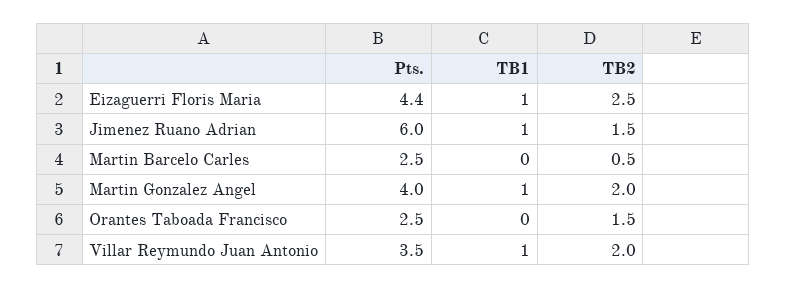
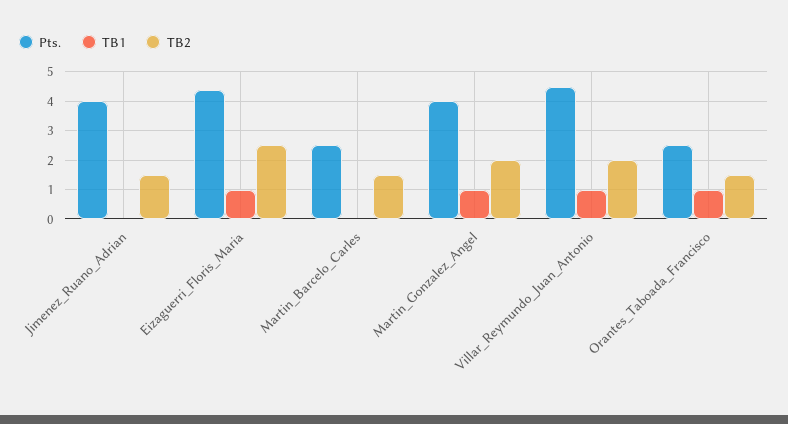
  {
    "Pts.": {
      "Eizaguerri Floris Maria": 4.4,
-     "Jimenez Ruano Adrian": 6,
+     "Jimenez Ruano Adrian": 4,
      "Martin Barcelo Carles": 2.5,
      "Martin Gonzalez Angel": 4,
      "Orantes Taboada Francisco": 2.5,
-     "Villar Reymundo Juan Antonio": 3.5
+     "Villar Reymundo Juan Antonio": 4.5
    },
    "TB1": {
      "Eizaguerri Floris Maria": 1,
-     "Jimenez Ruano Adrian": 1,
+     "Jimenez Ruano Adrian": 0,
      "Martin Barcelo Carles": 0,
      "Martin Gonzalez Angel": 1,
-     "Orantes Taboada Francisco": 0,
+     "Orantes Taboada Francisco": 1,
      "Villar Reymundo Juan Antonio": 1
    },
    "TB2": {
      "Eizaguerri Floris Maria": 2.5,
      "Jimenez Ruano Adrian": 1.5,
-     "Martin Barcelo Carles": 0.5,
+     "Martin Barcelo Carles": 1.5,
      "Martin Gonzalez Angel": 2,
      "Orantes Taboada Francisco": 1.5,
      "Villar Reymundo Juan Antonio": 2
    }
  }

